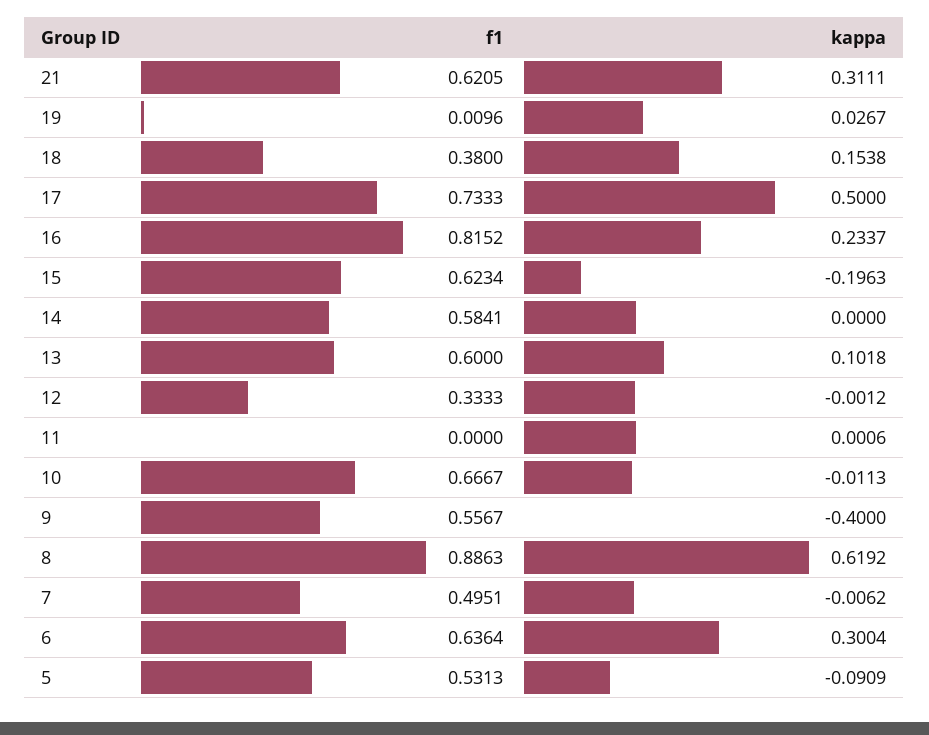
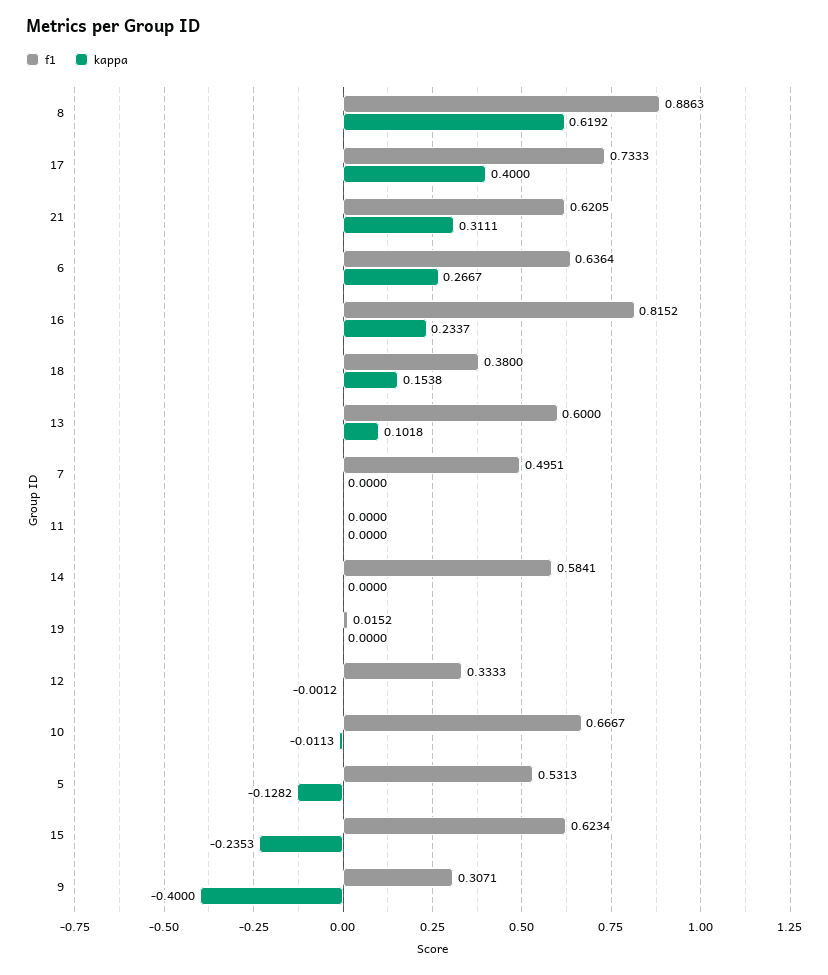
  {
    "f1": {
      "21": 0.6205,
-     "19": 0.0096,
+     "19": 0.0152,
      "18": 0.38,
      "17": 0.7333,
      "16": 0.8152,
      "15": 0.6234,
      "14": 0.5841,
      "13": 0.6,
      "12": 0.3333,
      "11": 0,
      "10": 0.6667,
-     "9": 0.5567,
+     "9": 0.3071,
      "8": 0.8863,
      "7": 0.4951,
      "6": 0.6364,
      "5": 0.5313
    },
    "kappa": {
      "21": 0.3111,
-     "19": 0.0267,
+     "19": 0,
      "18": 0.1538,
-     "17": 0.5,
+     "17": 0.4,
      "16": 0.2337,
-     "15": -0.1963,
+     "15": -0.2353,
      "14": 0,
      "13": 0.1018,
      "12": -0.0012,
-     "11": 0.0006,
+     "11": 0,
      "10": -0.0113,
      "9": -0.4,
      "8": 0.6192,
-     "7": -0.0062,
+     "7": 0,
-     "6": 0.3004,
+     "6": 0.2667,
-     "5": -0.0909
+     "5": -0.1282
    }
  }

